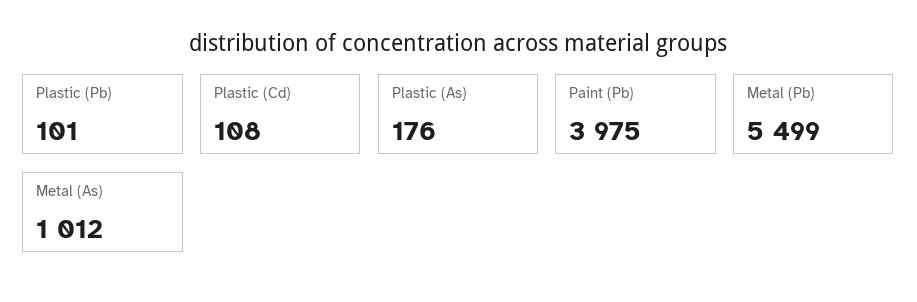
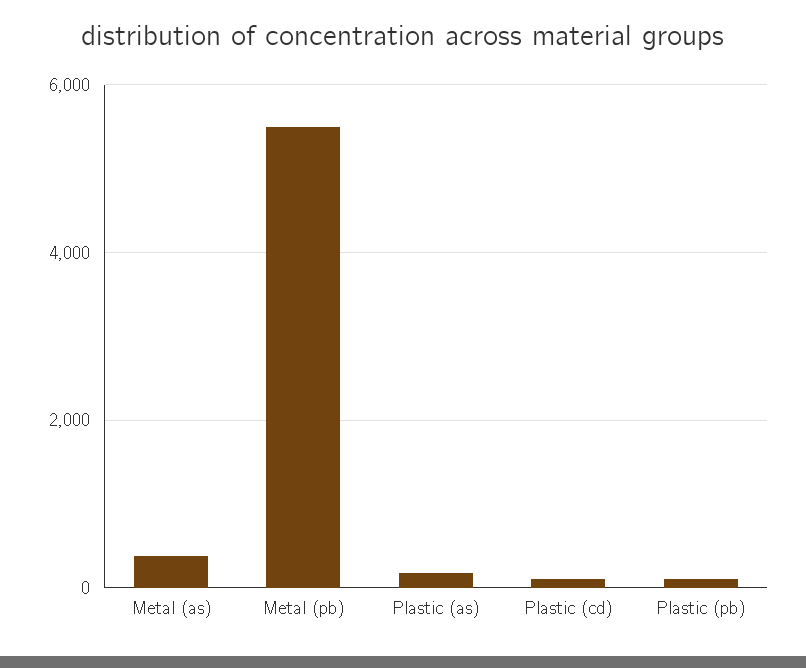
  {
    "Plastic (Pb)": 101,
    "Plastic (Cd)": 108,
    "Plastic (As)": 176,
-   "Paint (Pb)": 3975,
    "Metal (Pb)": 5499,
-   "Metal (As)": 1012
+   "Metal (As)": 400
  }

